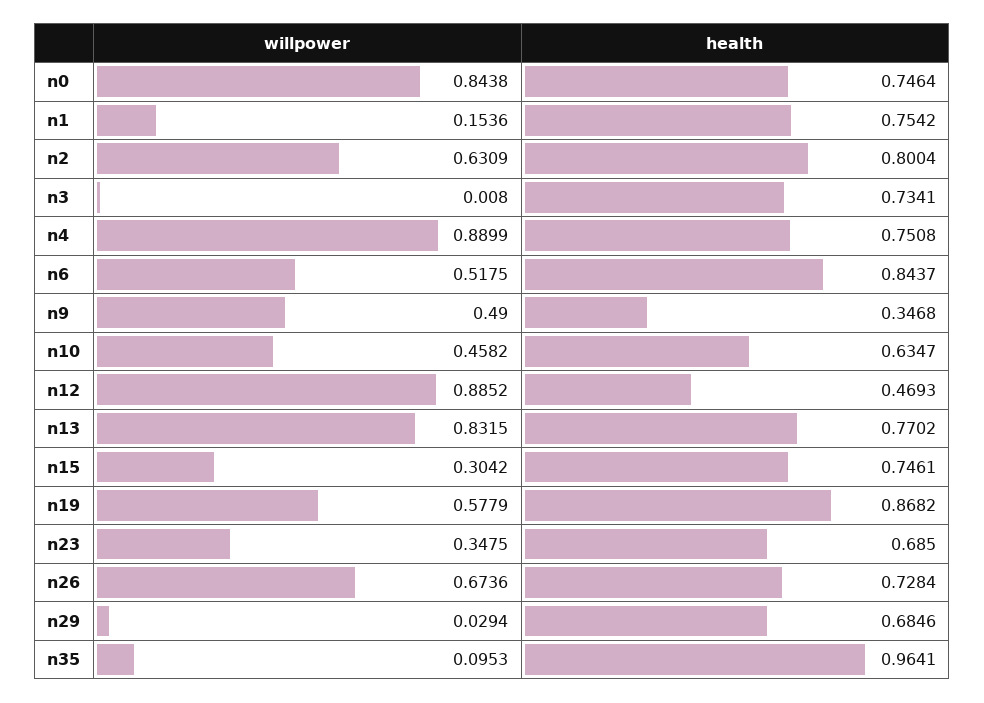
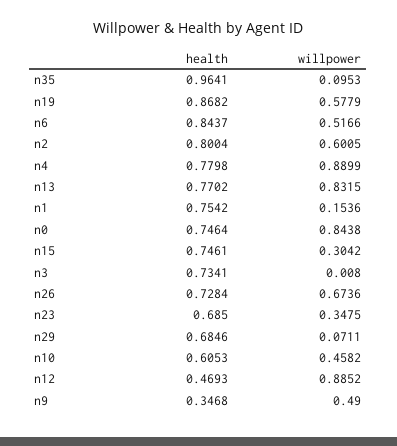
  {
    "willpower": {
      "n0": 0.8438,
      "n1": 0.1536,
-     "n2": 0.6309,
+     "n2": 0.6005,
      "n3": 0.008,
      "n4": 0.8899,
-     "n6": 0.5175,
+     "n6": 0.5166,
      "n9": 0.49,
      "n10": 0.4582,
      "n12": 0.8852,
      "n13": 0.8315,
      "n15": 0.3042,
      "n19": 0.5779,
      "n23": 0.3475,
      "n26": 0.6736,
-     "n29": 0.0294,
+     "n29": 0.0711,
      "n35": 0.0953
    },
    "health": {
      "n0": 0.7464,
      "n1": 0.7542,
      "n2": 0.8004,
      "n3": 0.7341,
-     "n4": 0.7508,
+     "n4": 0.7798,
      "n6": 0.8437,
      "n9": 0.3468,
-     "n10": 0.6347,
+     "n10": 0.6053,
      "n12": 0.4693,
      "n13": 0.7702,
      "n15": 0.7461,
      "n19": 0.8682,
      "n23": 0.685,
      "n26": 0.7284,
      "n29": 0.6846,
      "n35": 0.9641
    }
  }

